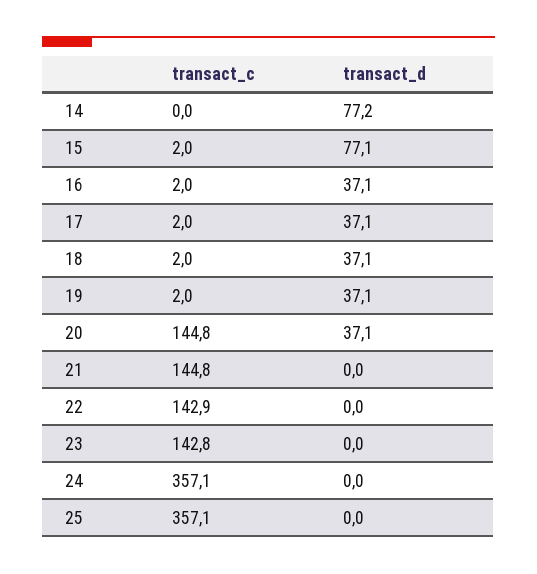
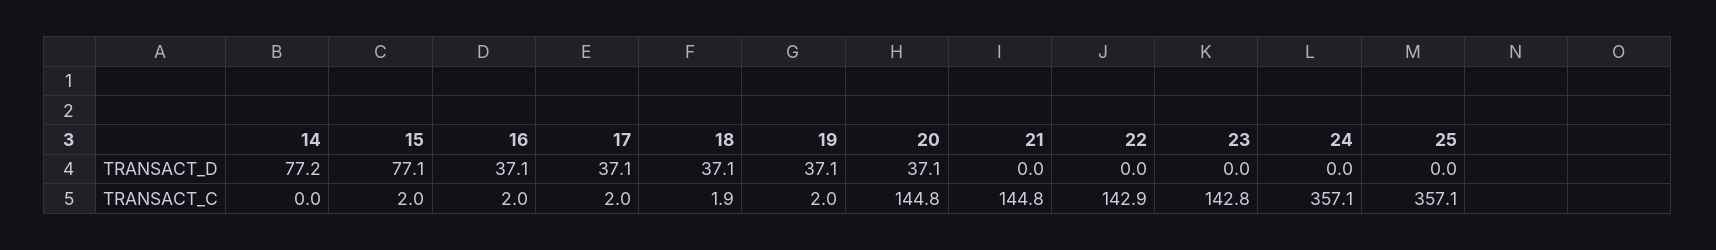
  {
    "transact_c": {
      "14": 0,
      "15": 2,
      "16": 2,
      "17": 2,
-     "18": 2,
+     "18": 1.9,
      "19": 2,
      "20": 144.8,
      "21": 144.8,
      "22": 142.9,
      "23": 142.8,
      "24": 357.1,
      "25": 357.1
    },
    "transact_d": {
      "14": 77.2,
      "15": 77.1,
      "16": 37.1,
      "17": 37.1,
      "18": 37.1,
      "19": 37.1,
      "20": 37.1,
      "21": 0,
      "22": 0,
      "23": 0,
      "24": 0,
      "25": 0
    }
  }

